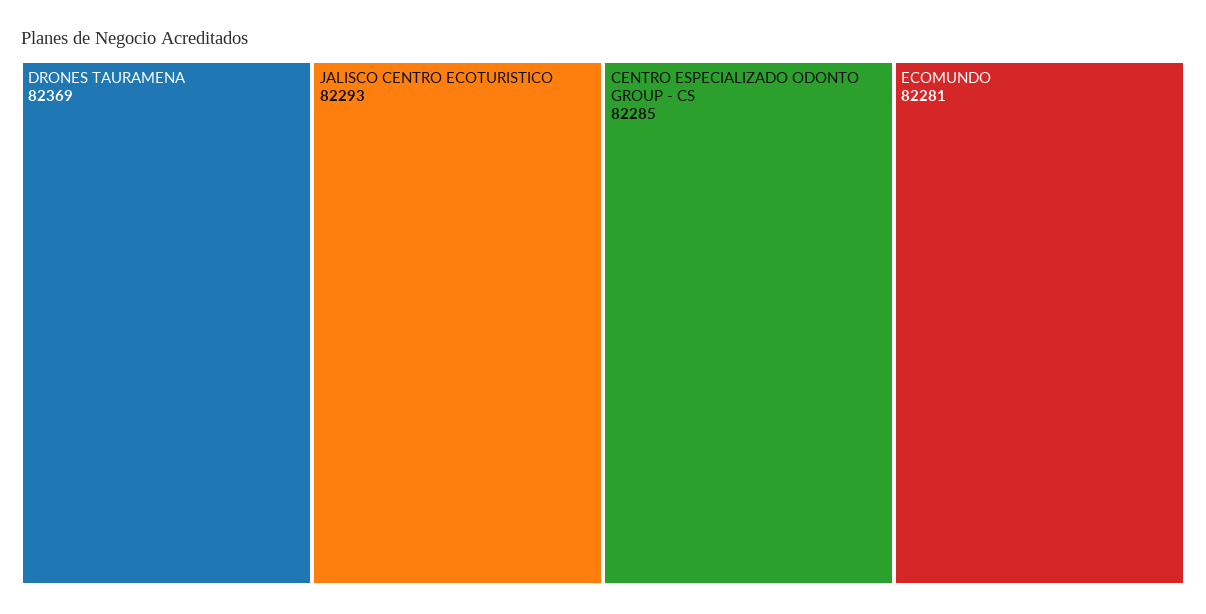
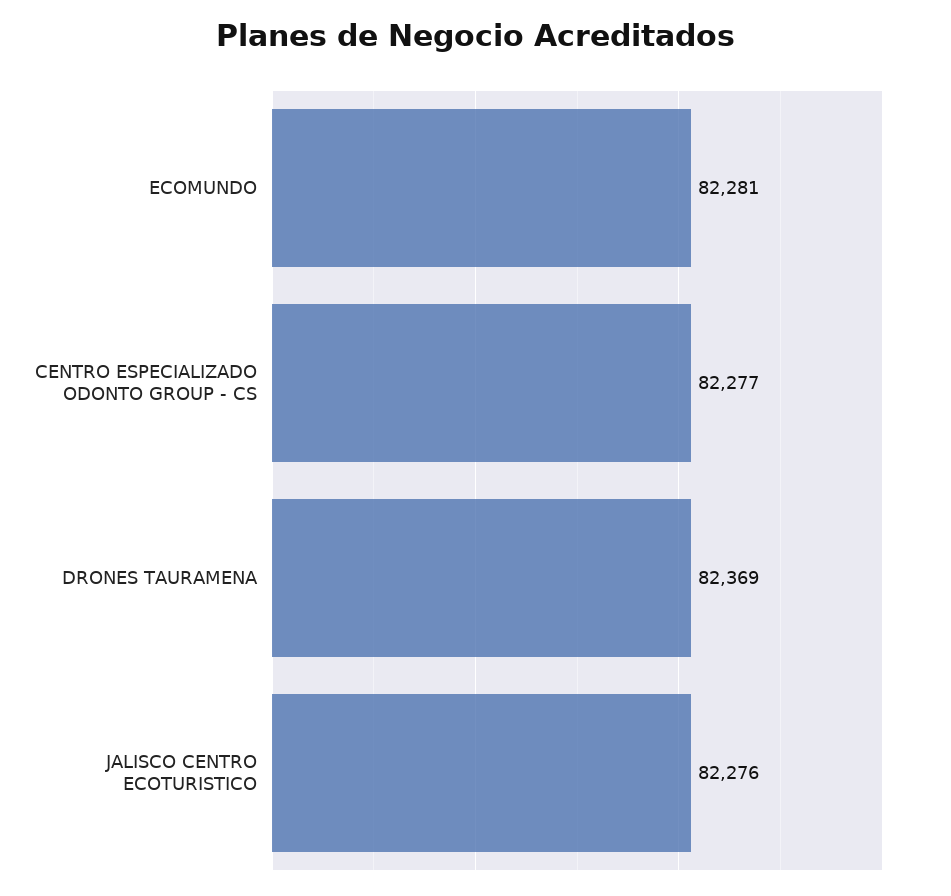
  {
    "DRONES TAURAMENA": 82369,
-   "JALISCO CENTRO ECOTURISTICO": 82293,
+   "JALISCO CENTRO ECOTURISTICO": 82276,
-   "CENTRO ESPECIALIZADO ODONTO GROUP - CS": 82285,
+   "CENTRO ESPECIALIZADO ODONTO GROUP - CS": 82277,
    "ECOMUNDO": 82281
  }

